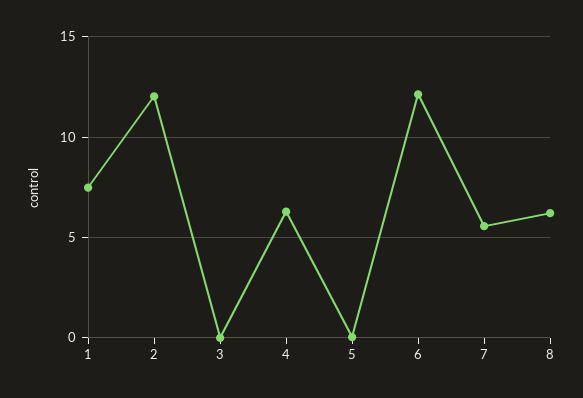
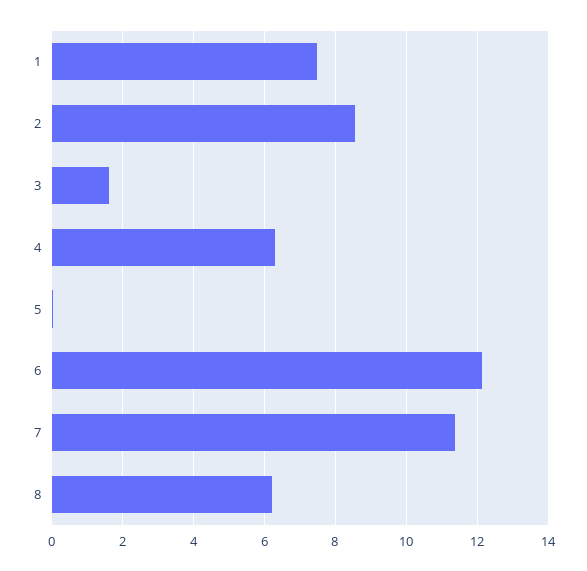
  {
    "1": 7.4,
-   "2": 12,
+   "2": 8.6,
-   "3": 0,
+   "3": 1.6,
    "4": 6.2,
    "5": 0,
    "6": 12.2,
-   "7": 5.5,
+   "7": 11.4,
    "8": 6.2
  }

